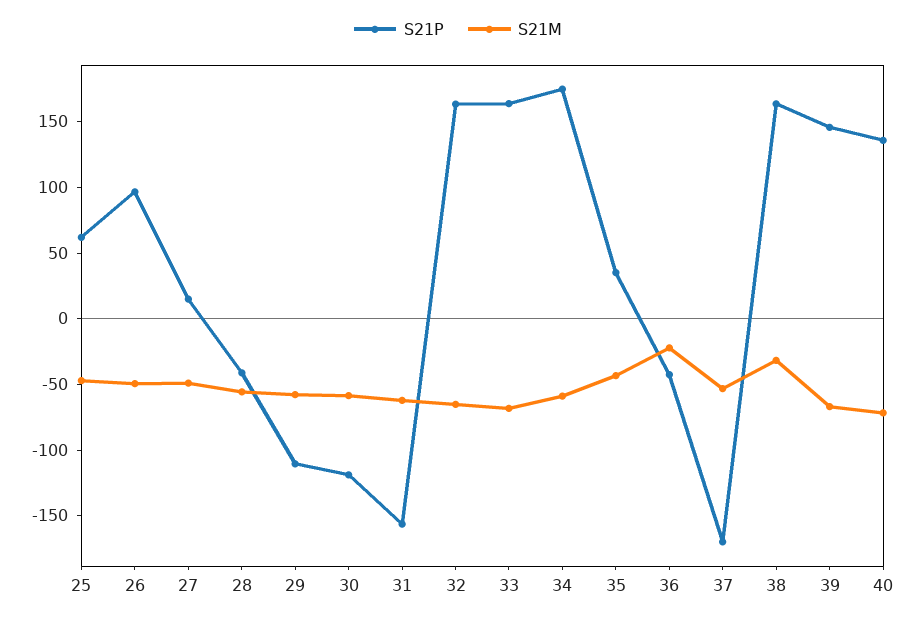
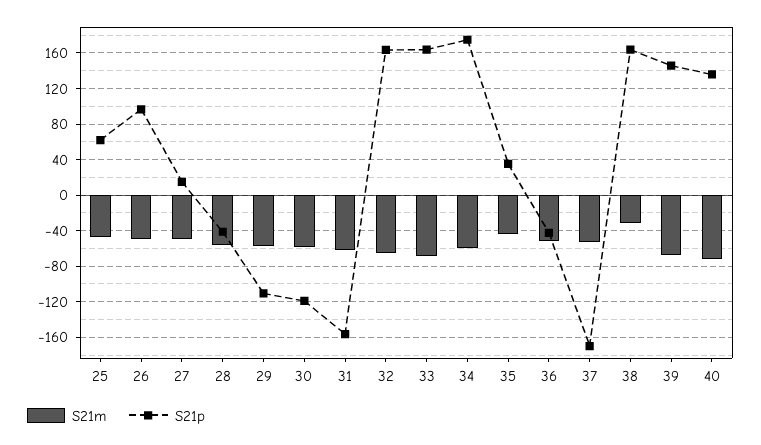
  {
    "S21P": {
      "25": 60,
      "26": 100,
      "27": 20,
      "28": -40,
      "29": -110,
      "30": -120,
      "31": -160,
      "32": 160,
      "33": 160,
      "34": 170,
      "35": 40,
      "36": -40,
      "37": -170,
      "38": 160,
      "39": 150,
      "40": 140
    },
    "S21M": {
      "25": -50,
      "26": -50,
      "27": -50,
      "28": -60,
      "29": -60,
      "30": -60,
      "31": -60,
      "32": -70,
      "33": -70,
      "34": -60,
      "35": -40,
-     "36": -20,
+     "36": -50,
      "37": -50,
      "38": -30,
      "39": -70,
      "40": -70
    }
  }

